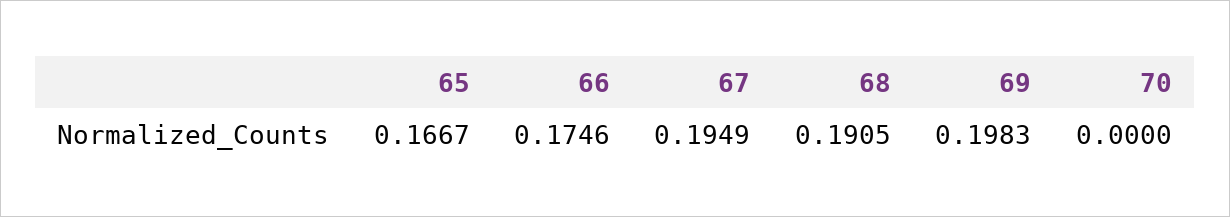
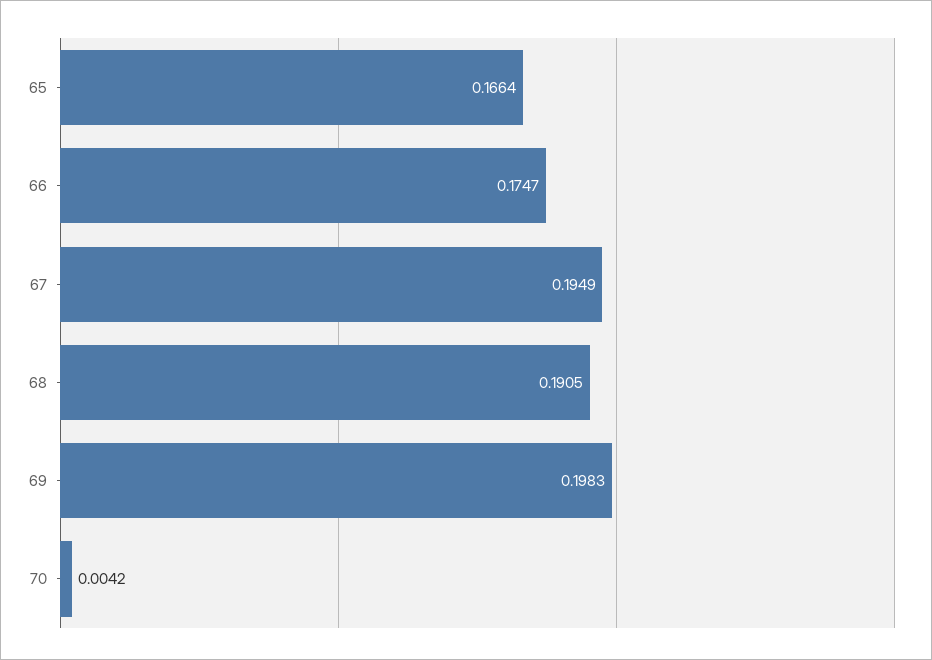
  {
-   "65": 0.1667,
+   "65": 0.1664,
-   "66": 0.1746,
+   "66": 0.1747,
    "67": 0.1949,
    "68": 0.1905,
    "69": 0.1983,
-   "70": 0
+   "70": 0.0042
  }

